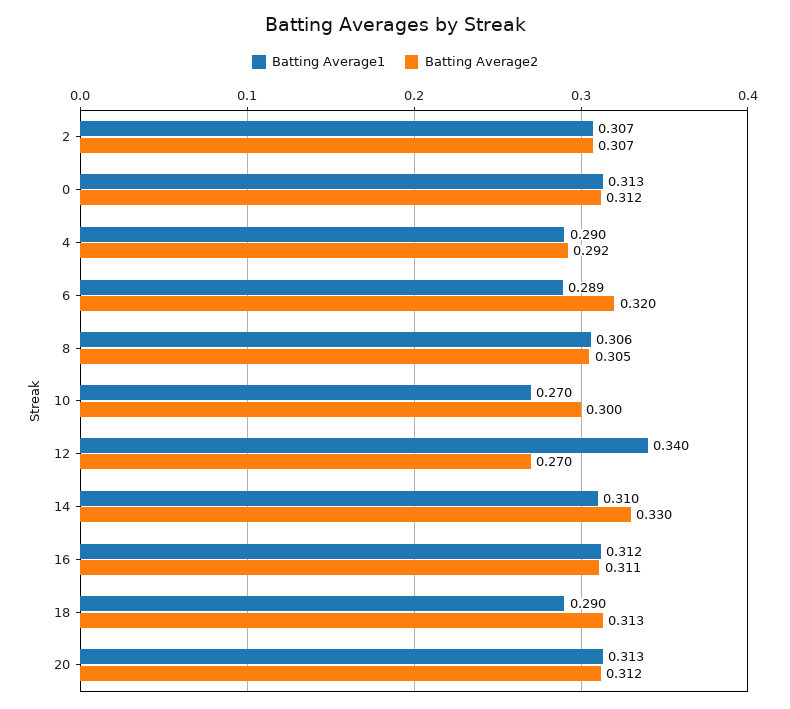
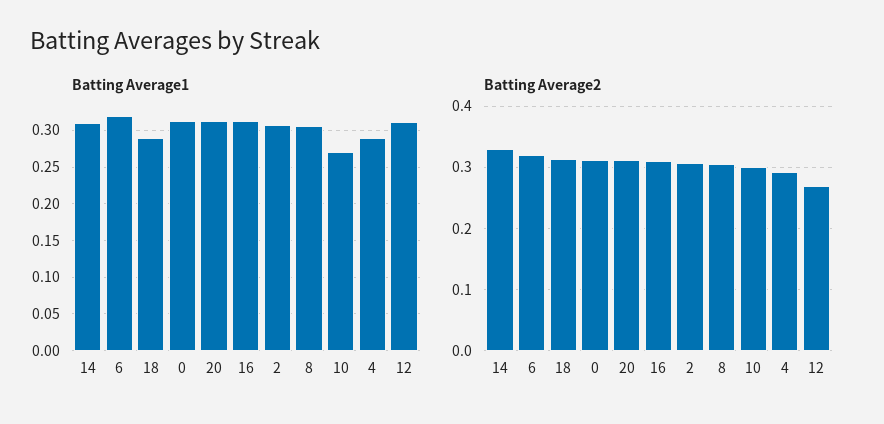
  {
    "Batting Average1": {
      "2": 0.307,
      "0": 0.313,
      "4": 0.29,
-     "6": 0.289,
+     "6": 0.32,
      "8": 0.306,
      "10": 0.27,
-     "12": 0.34,
+     "12": 0.31,
      "14": 0.31,
      "16": 0.312,
      "18": 0.29,
      "20": 0.313
    },
    "Batting Average2": {
      "2": 0.307,
      "0": 0.312,
      "4": 0.292,
      "6": 0.32,
      "8": 0.305,
      "10": 0.3,
      "12": 0.27,
      "14": 0.33,
      "16": 0.311,
      "18": 0.313,
      "20": 0.312
    }
  }

